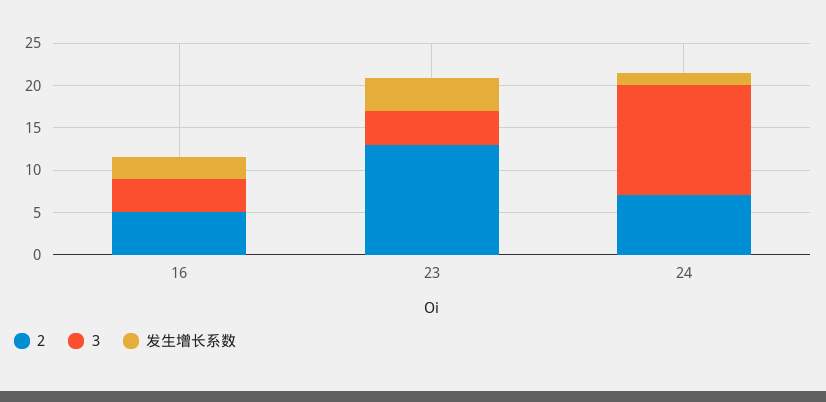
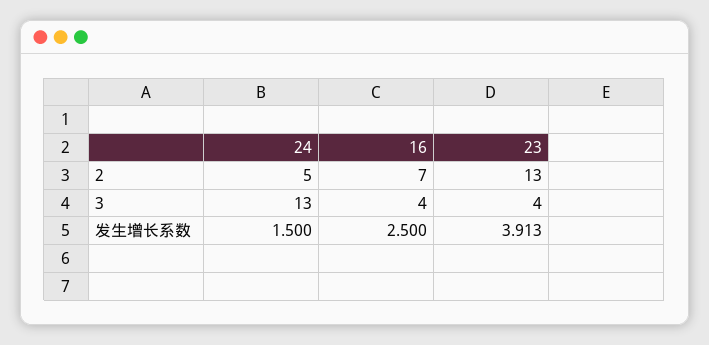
  {
    "2": {
-     "16": 5,
+     "16": 7,
      "23": 13,
-     "24": 7
+     "24": 5
    },
    "3": {
      "16": 4,
      "23": 4,
      "24": 13
    },
    "发生增长系数": {
      "16": 2.5,
      "23": 3.913,
      "24": 1.5
    }
  }

